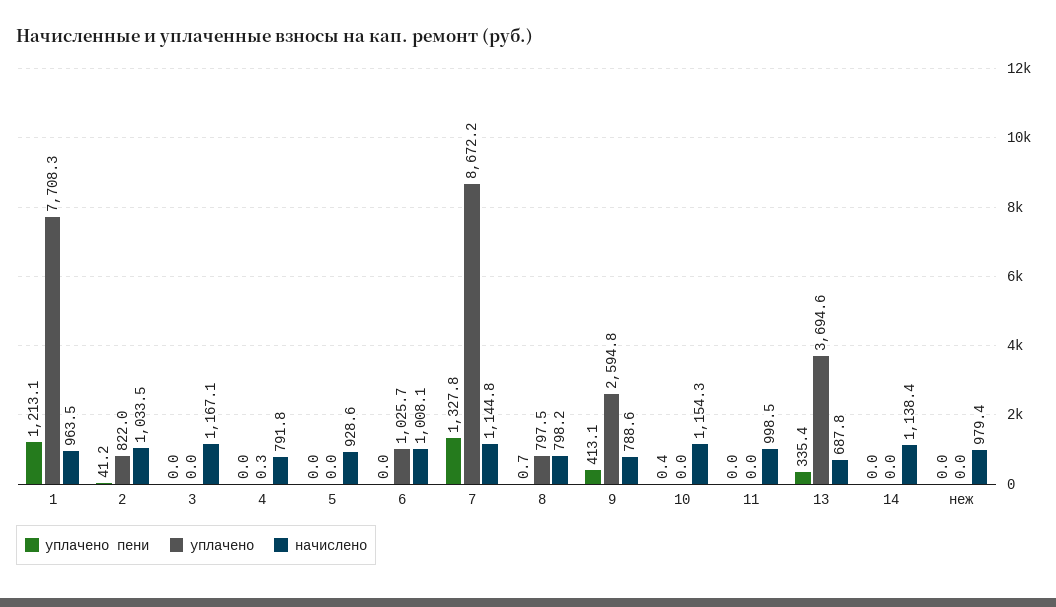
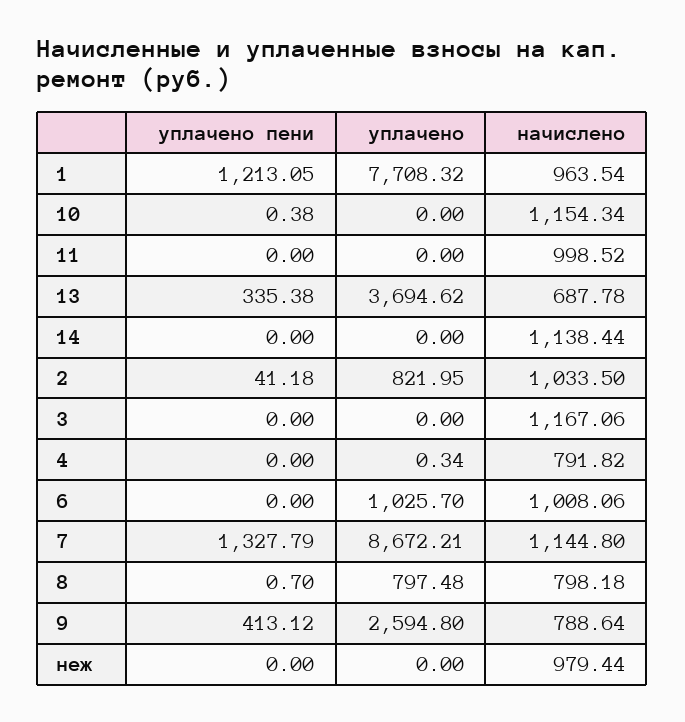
  {
    "уплачено пени": {
      "1": 1213.05,
      "2": 41.18,
      "3": 0,
      "4": 0,
-     "5": 0,
      "6": 0,
      "7": 1327.79,
      "8": 0.7,
      "9": 413.12,
      "10": 0.38,
      "11": 0,
      "13": 335.38,
      "14": 0,
      "неж": 0
    },
    "уплачено": {
      "1": 7708.32,
      "2": 821.95,
      "3": 0,
      "4": 0.34,
-     "5": 0,
      "6": 1025.7,
      "7": 8672.21,
      "8": 797.48,
      "9": 2594.8,
      "10": 0,
      "11": 0,
      "13": 3694.62,
      "14": 0,
      "неж": 0
    },
    "начислено": {
      "1": 963.54,
      "2": 1033.5,
      "3": 1167.06,
      "4": 791.82,
-     "5": 928.6,
      "6": 1008.06,
      "7": 1144.8,
      "8": 798.18,
      "9": 788.64,
      "10": 1154.34,
      "11": 998.52,
      "13": 687.78,
      "14": 1138.44,
      "неж": 979.44
    }
  }

